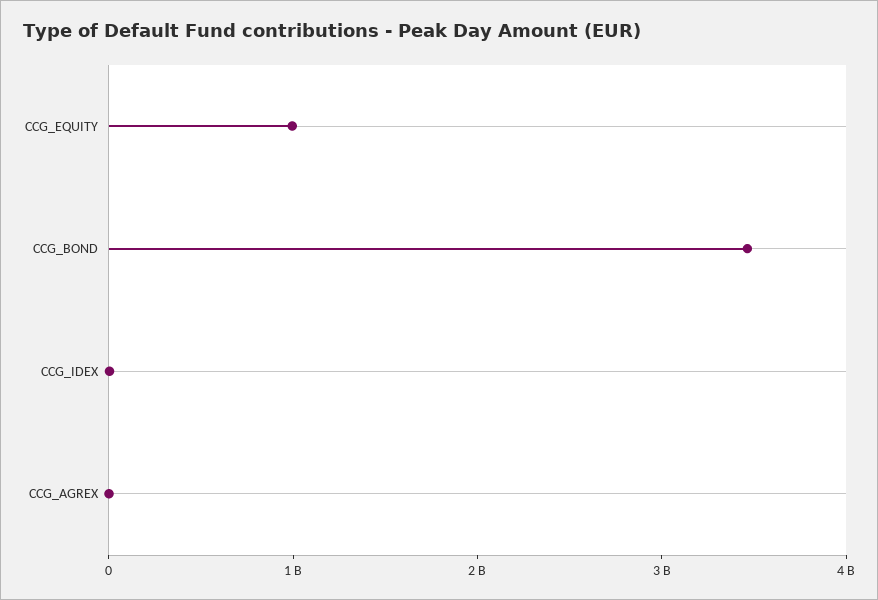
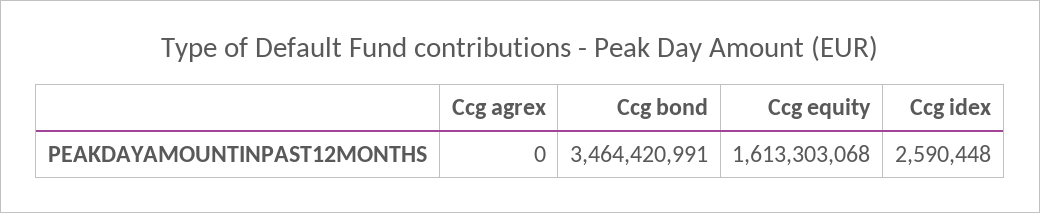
  {
-   "CCG_EQUITY": 1000000000,
+   "CCG_EQUITY": 1613303068,
    "CCG_BOND": 3464420991,
    "CCG_IDEX": 2590448,
    "CCG_AGREX": 0
  }

